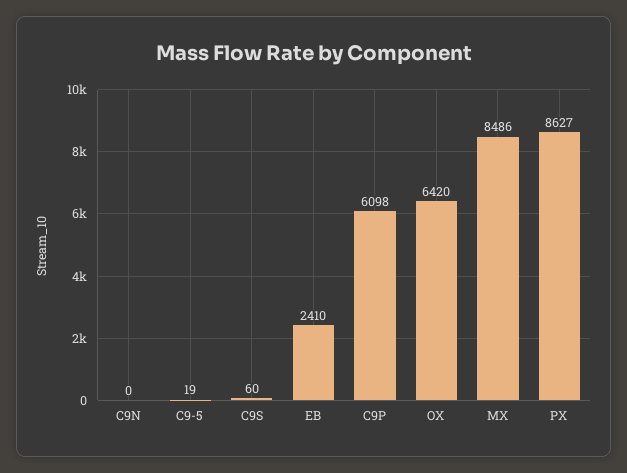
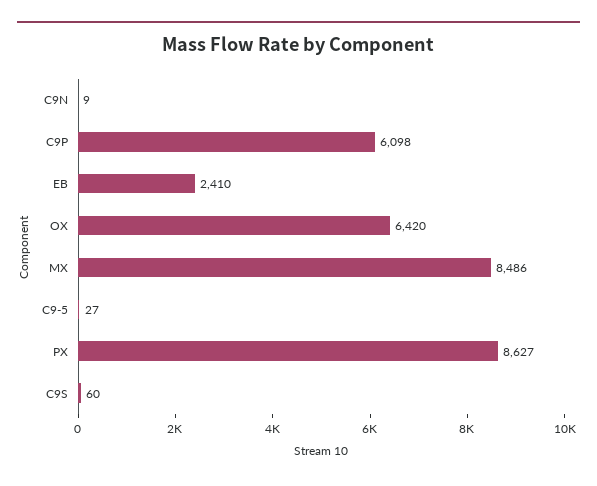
  {
-   "C9N": 0,
+   "C9N": 9,
-   "C9-5": 19,
+   "C9-5": 27,
    "C9S": 60,
    "EB": 2410,
    "C9P": 6098,
    "OX": 6420,
    "MX": 8486,
    "PX": 8627
  }

